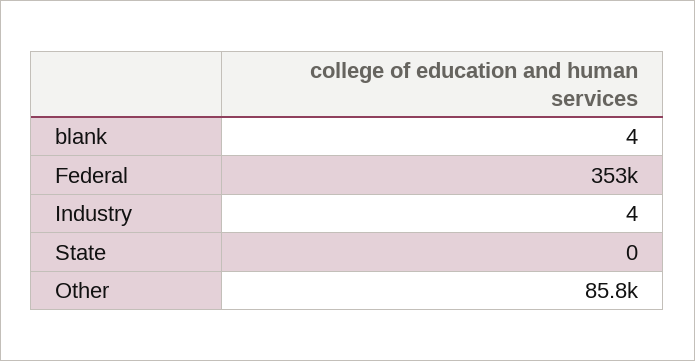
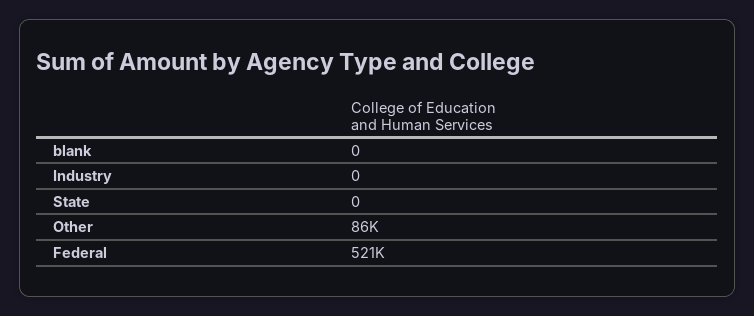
  {
-   "blank": 4,
+   "blank": 0,
-   "Federal": 353000,
+   "Federal": 521000,
-   "Industry": 4,
+   "Industry": 0,
    "State": 0,
    "Other": 85800
  }

